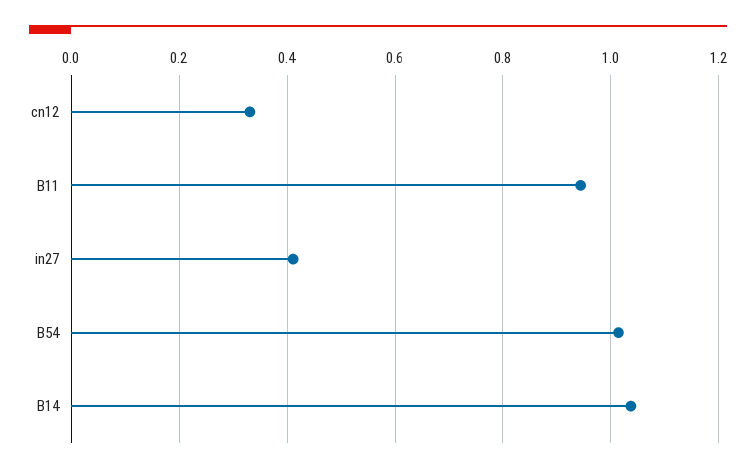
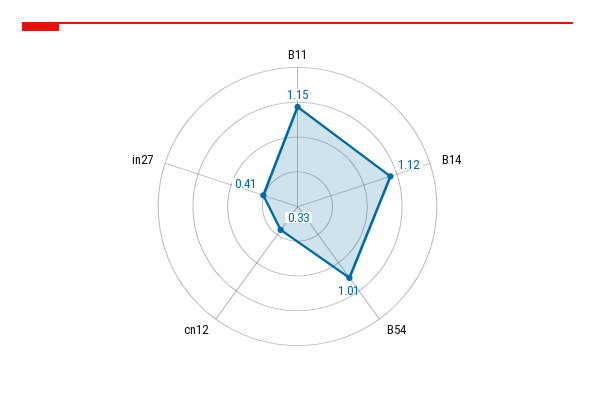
  {
    "cn12": 0.33,
-   "B11": 0.94,
+   "B11": 1.15,
    "in27": 0.41,
    "B54": 1.01,
-   "B14": 1.04
+   "B14": 1.12
  }

